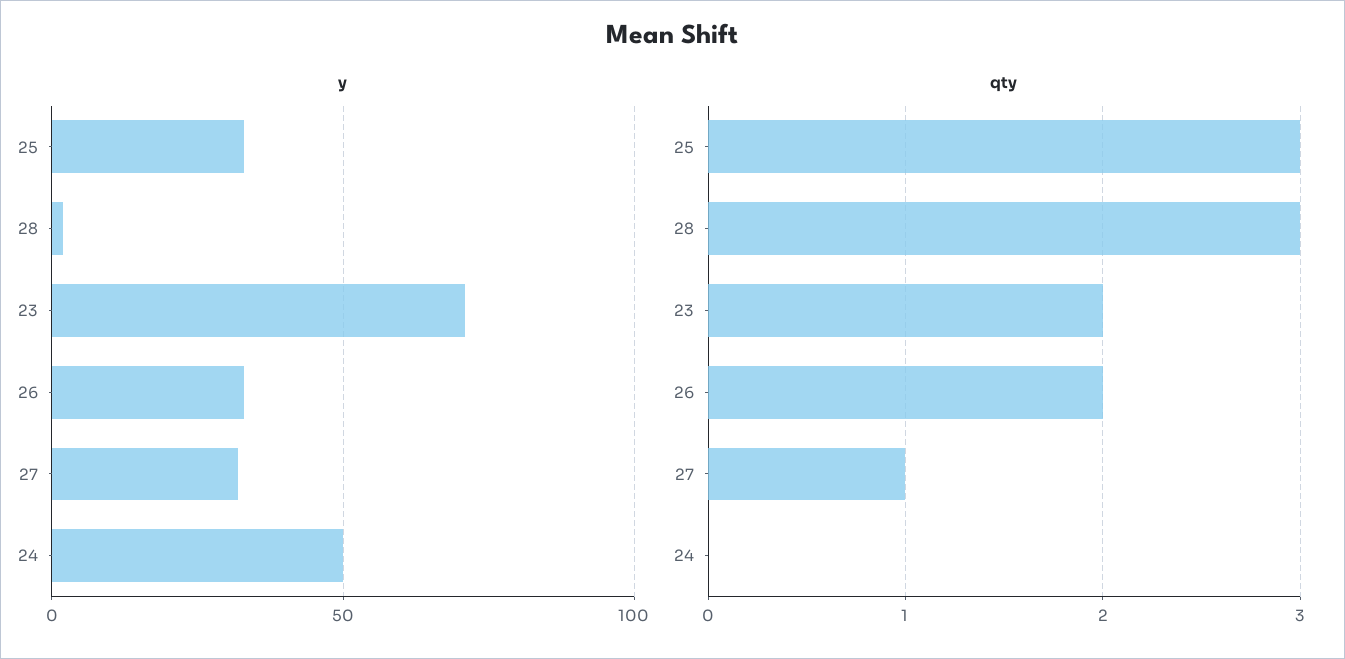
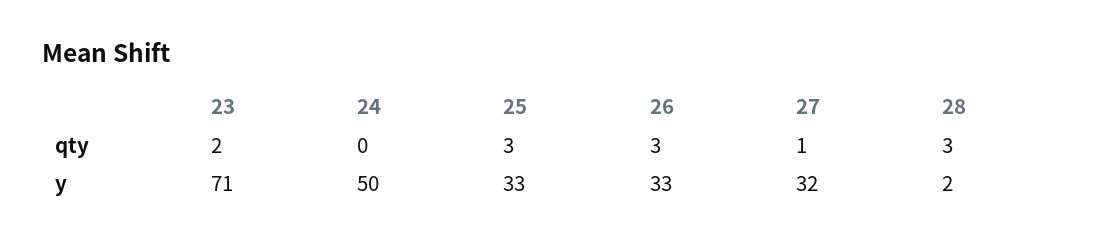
  {
    "y": {
      "25": 33,
      "28": 2,
      "23": 71,
      "26": 33,
      "27": 32,
      "24": 50
    },
    "qty": {
      "25": 3,
      "28": 3,
      "23": 2,
-     "26": 2,
+     "26": 3,
      "27": 1,
      "24": 0
    }
  }

